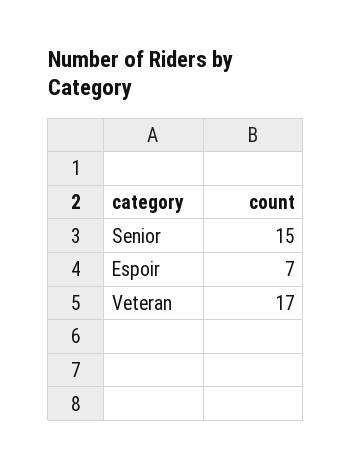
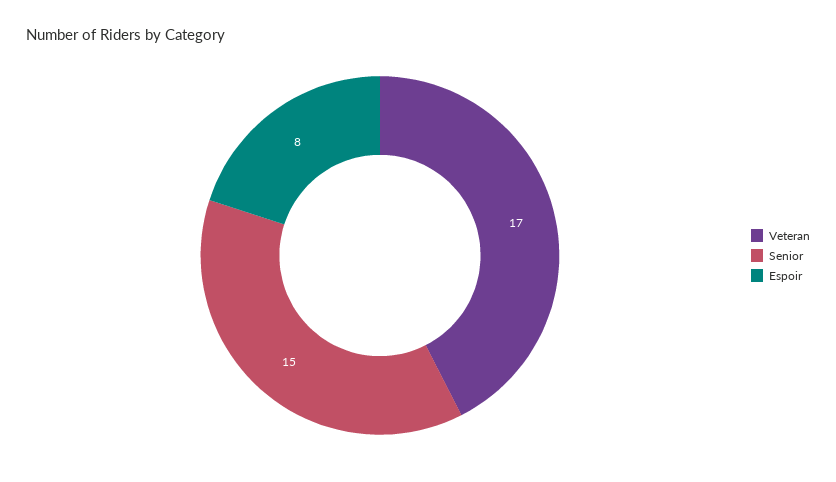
  {
    "Senior": 15,
-   "Espoir": 7,
+   "Espoir": 8,
    "Veteran": 17
  }

